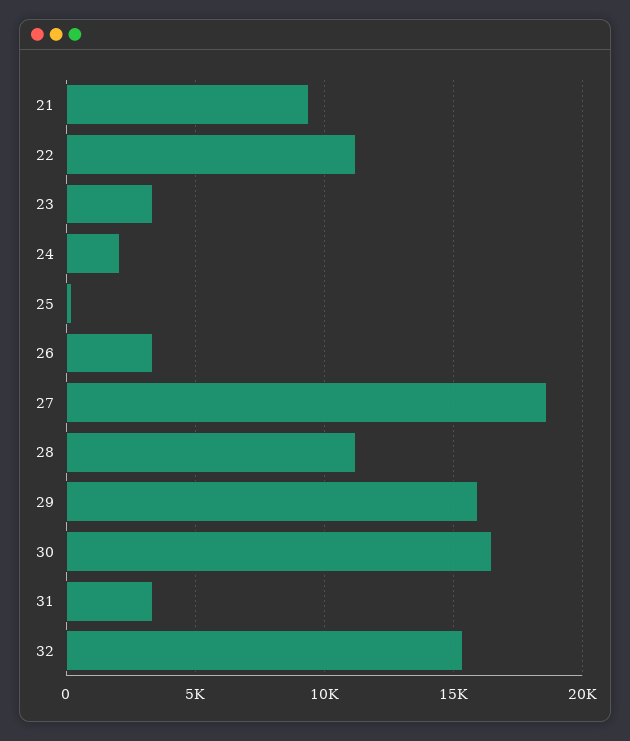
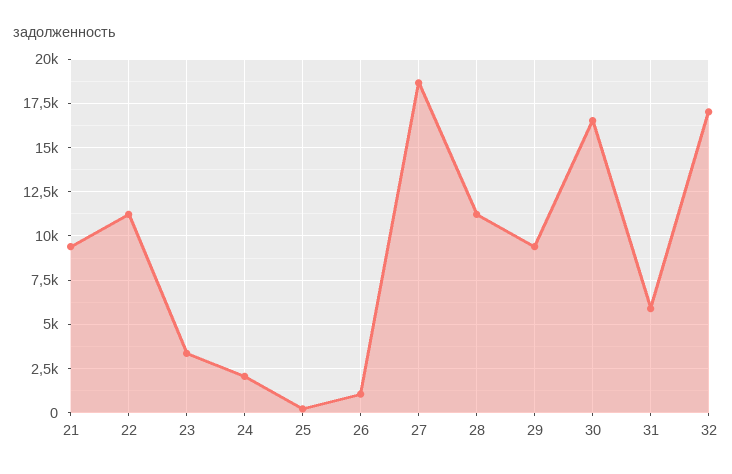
  {
    "21": 9500,
    "22": 11000,
    "23": 3500,
    "24": 2000,
    "25": 0,
-   "26": 3500,
+   "26": 1000,
    "27": 18500,
    "28": 11000,
-   "29": 16000,
+   "29": 9500,
    "30": 16500,
-   "31": 3500,
+   "31": 6000,
-   "32": 15500
+   "32": 17000
  }

